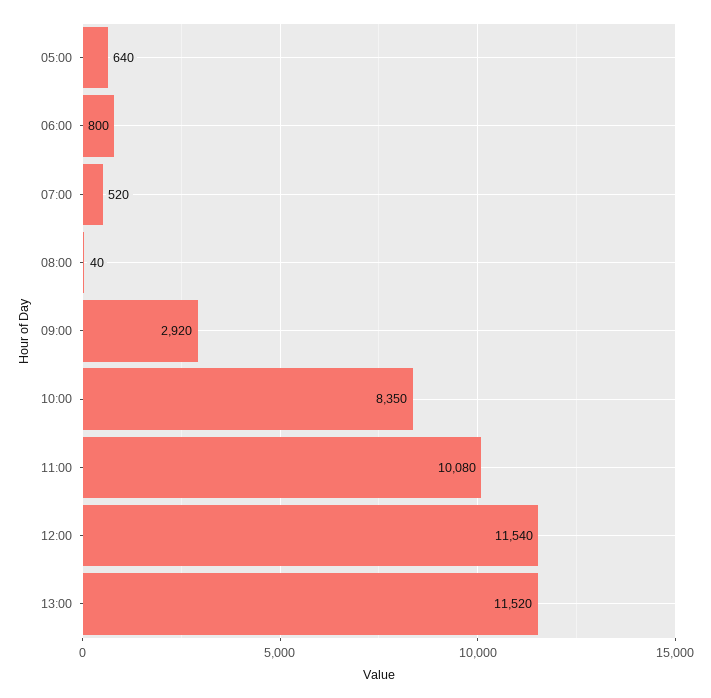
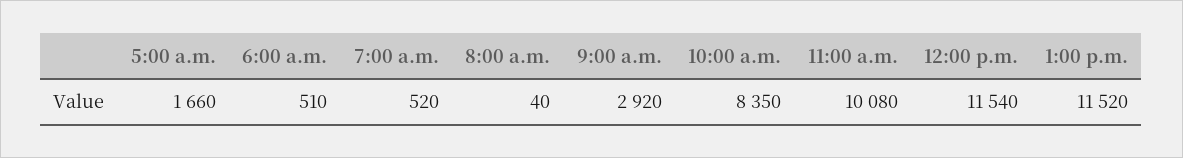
  {
-   "05:00": 640,
+   "05:00": 1660,
-   "06:00": 800,
+   "06:00": 510,
    "07:00": 520,
    "08:00": 40,
    "09:00": 2920,
    "10:00": 8350,
    "11:00": 10080,
    "12:00": 11540,
    "13:00": 11520
  }

